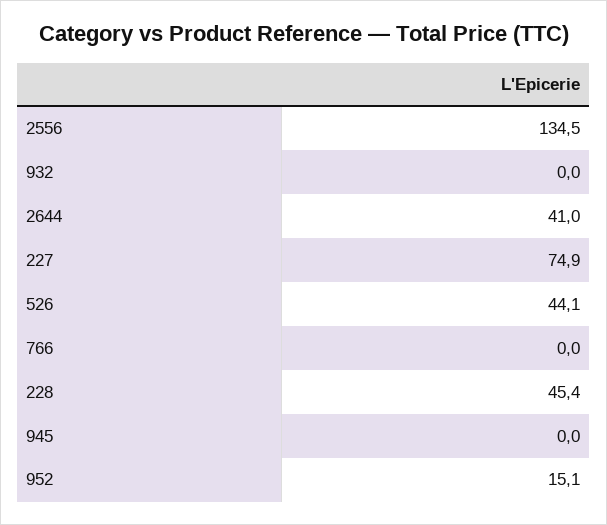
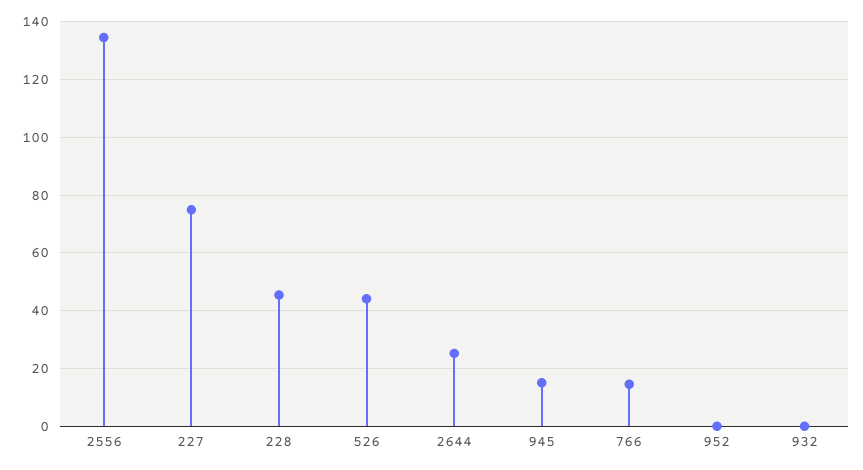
  {
    "2556": 134.5,
    "932": 0,
-   "2644": 41,
+   "2644": 25,
    "227": 74.9,
    "526": 44.1,
-   "766": 0,
+   "766": 15,
    "228": 45.4,
-   "945": 0,
+   "945": 15,
-   "952": 15.1
+   "952": 0
  }

